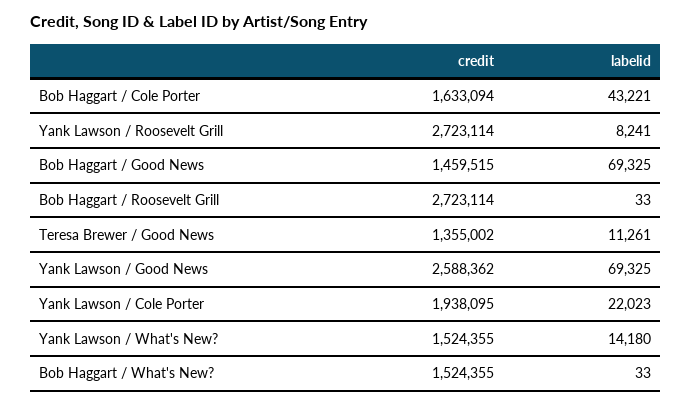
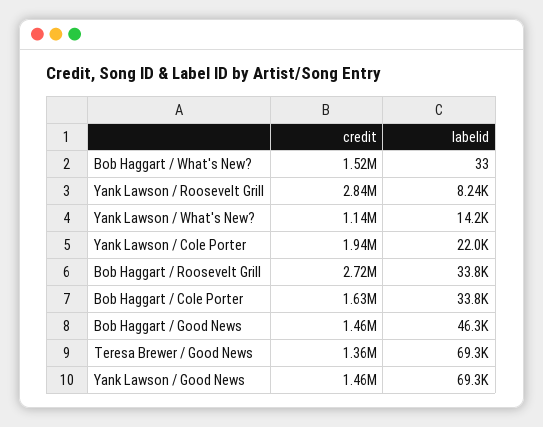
  {
    "credit": {
      "Bob Haggart / Cole Porter": 1633094,
-     "Yank Lawson / Roosevelt Grill": 2723114,
+     "Yank Lawson / Roosevelt Grill": 2840000,
      "Bob Haggart / Good News": 1459515,
      "Bob Haggart / Roosevelt Grill": 2723114,
      "Teresa Brewer / Good News": 1355002,
-     "Yank Lawson / Good News": 2588362,
+     "Yank Lawson / Good News": 1460000,
      "Yank Lawson / Cole Porter": 1938095,
-     "Yank Lawson / What's New?": 1524355,
+     "Yank Lawson / What's New?": 1140000,
      "Bob Haggart / What's New?": 1524355
    },
    "labelid": {
-     "Bob Haggart / Cole Porter": 43221,
+     "Bob Haggart / Cole Porter": 33800,
      "Yank Lawson / Roosevelt Grill": 8241,
-     "Bob Haggart / Good News": 69325,
+     "Bob Haggart / Good News": 46300,
-     "Bob Haggart / Roosevelt Grill": 33,
+     "Bob Haggart / Roosevelt Grill": 33800,
-     "Teresa Brewer / Good News": 11261,
+     "Teresa Brewer / Good News": 69300,
      "Yank Lawson / Good News": 69325,
      "Yank Lawson / Cole Porter": 22023,
      "Yank Lawson / What's New?": 14180,
      "Bob Haggart / What's New?": 33
    }
  }

